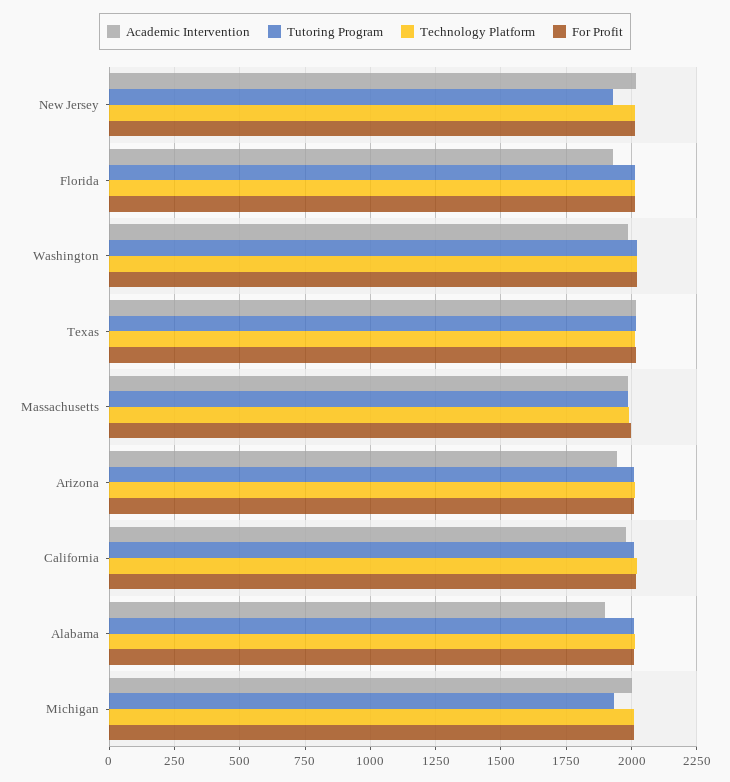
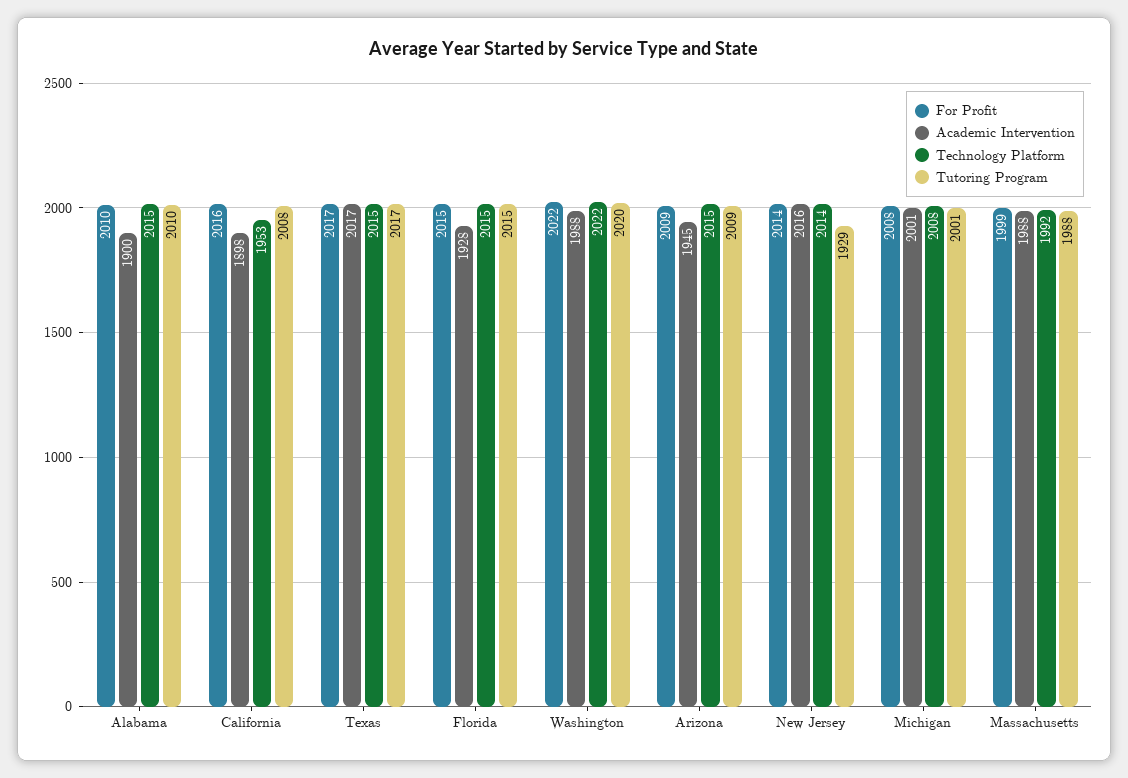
  {
    "Academic Intervention": {
      "New Jersey": 2016,
      "Florida": 1928,
      "Washington": 1988,
      "Texas": 2017,
      "Massachusetts": 1988,
      "Arizona": 1945,
-     "California": 1975,
+     "California": 1898,
      "Alabama": 1900,
      "Michigan": 2001
    },
    "Tutoring Program": {
      "New Jersey": 1929,
      "Florida": 2015,
      "Washington": 2020,
      "Texas": 2017,
      "Massachusetts": 1988,
      "Arizona": 2009,
      "California": 2008,
      "Alabama": 2010,
-     "Michigan": 1925
+     "Michigan": 2001
    },
    "Technology Platform": {
      "New Jersey": 2014,
      "Florida": 2015,
      "Washington": 2022,
      "Texas": 2015,
      "Massachusetts": 1992,
      "Arizona": 2015,
-     "California": 2025,
+     "California": 1953,
      "Alabama": 2015,
      "Michigan": 2008
    },
    "For Profit": {
      "New Jersey": 2014,
      "Florida": 2015,
      "Washington": 2022,
      "Texas": 2017,
      "Massachusetts": 1999,
      "Arizona": 2009,
      "California": 2016,
      "Alabama": 2010,
      "Michigan": 2008
    }
  }

